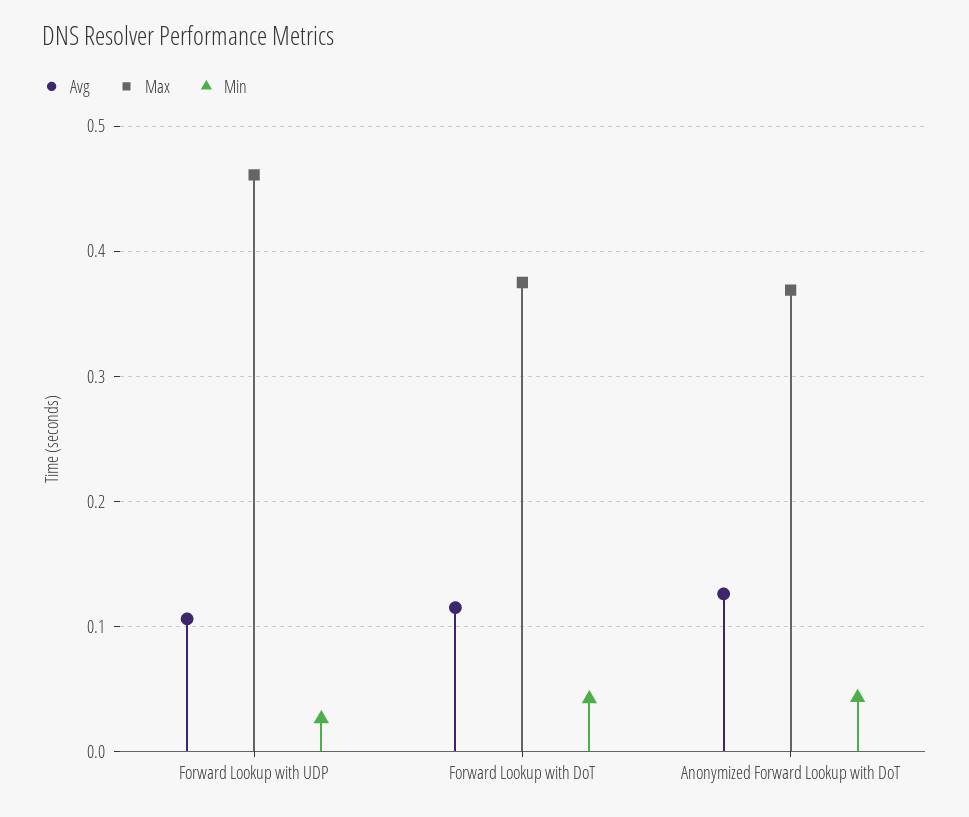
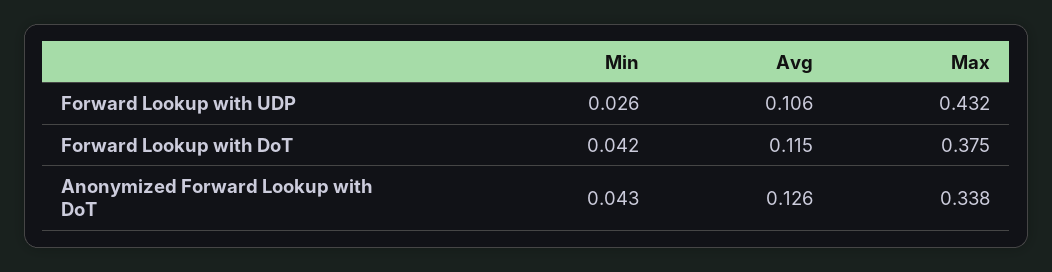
  {
    "Avg": {
      "Forward Lookup with UDP": 0.106,
      "Forward Lookup with DoT": 0.115,
      "Anonymized Forward Lookup with DoT": 0.126
    },
    "Max": {
-     "Forward Lookup with UDP": 0.46,
+     "Forward Lookup with UDP": 0.432,
      "Forward Lookup with DoT": 0.375,
-     "Anonymized Forward Lookup with DoT": 0.37
+     "Anonymized Forward Lookup with DoT": 0.338
    },
    "Min": {
      "Forward Lookup with UDP": 0.026,
      "Forward Lookup with DoT": 0.042,
      "Anonymized Forward Lookup with DoT": 0.043
    }
  }

